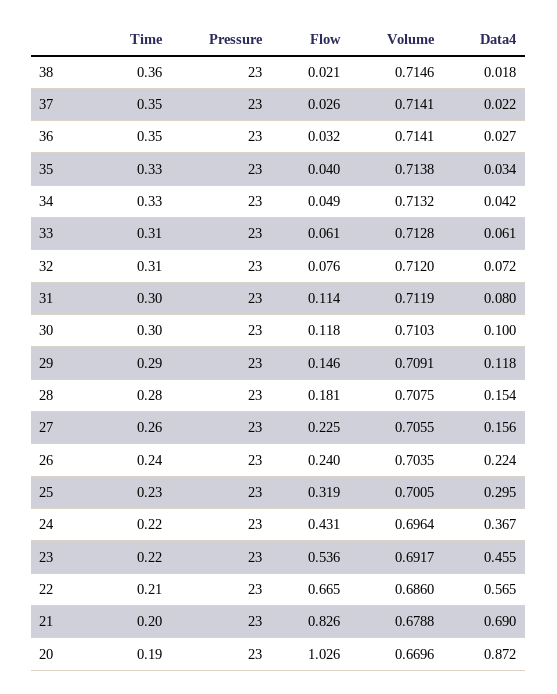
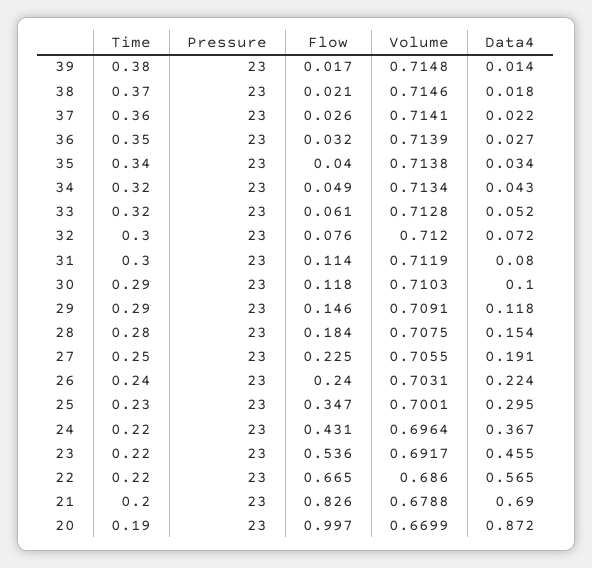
  {
    "Time": {
-     "38": 0.36,
+     "38": 0.37,
-     "37": 0.35,
+     "37": 0.36,
      "36": 0.35,
-     "35": 0.33,
+     "35": 0.34,
-     "34": 0.33,
+     "34": 0.32,
-     "33": 0.31,
+     "33": 0.32,
-     "32": 0.31,
+     "32": 0.3,
      "31": 0.3,
-     "30": 0.3,
+     "30": 0.29,
      "29": 0.29,
      "28": 0.28,
-     "27": 0.26,
+     "27": 0.25,
      "26": 0.24,
      "25": 0.23,
      "24": 0.22,
      "23": 0.22,
-     "22": 0.21,
+     "22": 0.22,
      "21": 0.2,
-     "20": 0.19
+     "20": 0.19,
+     "39": 0.38
    },
    "Pressure": {
      "38": 23,
      "37": 23,
      "36": 23,
      "35": 23,
      "34": 23,
      "33": 23,
      "32": 23,
      "31": 23,
      "30": 23,
      "29": 23,
      "28": 23,
      "27": 23,
      "26": 23,
      "25": 23,
      "24": 23,
      "23": 23,
      "22": 23,
      "21": 23,
-     "20": 23
+     "20": 23,
+     "39": 23
    },
    "Flow": {
      "38": 0.021,
      "37": 0.026,
      "36": 0.032,
      "35": 0.04,
      "34": 0.049,
      "33": 0.061,
      "32": 0.076,
      "31": 0.114,
      "30": 0.118,
      "29": 0.146,
-     "28": 0.181,
+     "28": 0.184,
      "27": 0.225,
      "26": 0.24,
-     "25": 0.319,
+     "25": 0.347,
      "24": 0.431,
      "23": 0.536,
      "22": 0.665,
      "21": 0.826,
-     "20": 1.026
+     "20": 0.997,
+     "39": 0.017
    },
    "Volume": {
      "38": 0.7146,
      "37": 0.7141,
-     "36": 0.7141,
+     "36": 0.7139,
      "35": 0.7138,
-     "34": 0.7132,
+     "34": 0.7134,
      "33": 0.7128,
      "32": 0.712,
      "31": 0.7119,
      "30": 0.7103,
      "29": 0.7091,
      "28": 0.7075,
      "27": 0.7055,
-     "26": 0.7035,
+     "26": 0.7031,
-     "25": 0.7005,
+     "25": 0.7001,
      "24": 0.6964,
      "23": 0.6917,
      "22": 0.686,
      "21": 0.6788,
-     "20": 0.6696
+     "20": 0.6699,
+     "39": 0.7148
    },
    "Data4": {
      "38": 0.018,
      "37": 0.022,
      "36": 0.027,
      "35": 0.034,
-     "34": 0.042,
+     "34": 0.043,
-     "33": 0.061,
+     "33": 0.052,
      "32": 0.072,
      "31": 0.08,
      "30": 0.1,
      "29": 0.118,
      "28": 0.154,
-     "27": 0.156,
+     "27": 0.191,
      "26": 0.224,
      "25": 0.295,
      "24": 0.367,
      "23": 0.455,
      "22": 0.565,
      "21": 0.69,
-     "20": 0.872
+     "20": 0.872,
+     "39": 0.014
    }
  }

